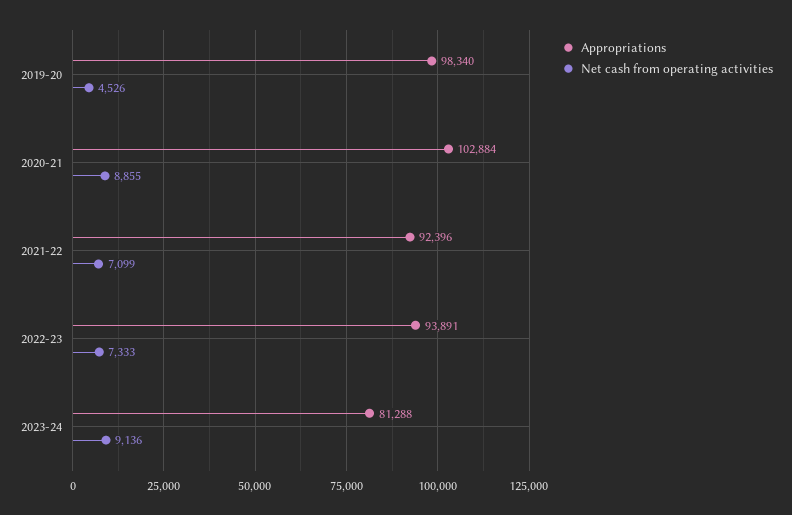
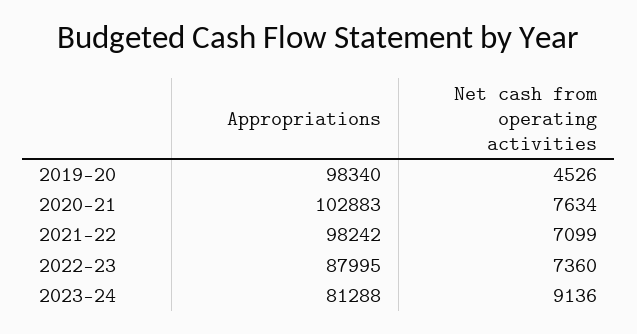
  {
    "Appropriations": {
      "2019-20": 98340,
-     "2020-21": 102884,
+     "2020-21": 102883,
-     "2021-22": 92396,
+     "2021-22": 98242,
-     "2022-23": 93891,
+     "2022-23": 87995,
      "2023-24": 81288
    },
    "Net cash from operating activities": {
      "2019-20": 4526,
-     "2020-21": 8855,
+     "2020-21": 7634,
      "2021-22": 7099,
-     "2022-23": 7333,
+     "2022-23": 7360,
      "2023-24": 9136
    }
  }

